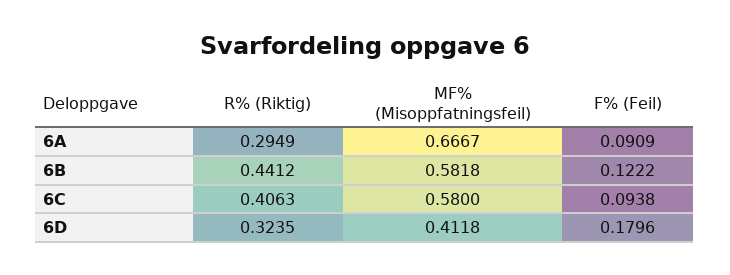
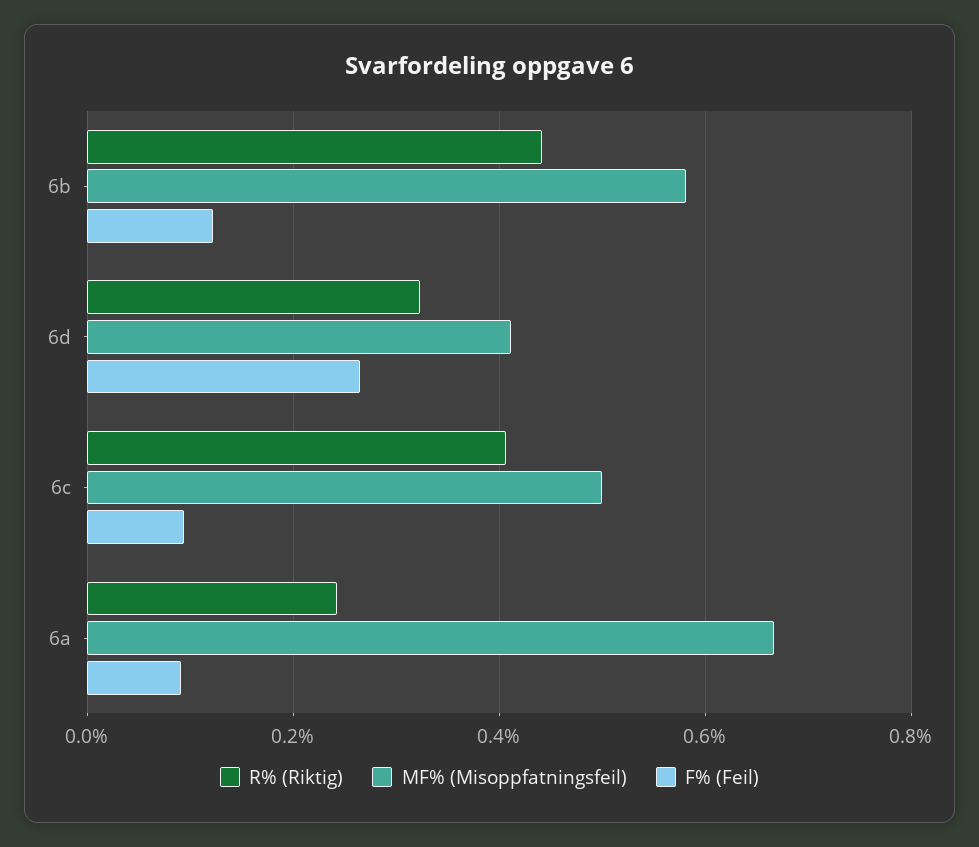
  {
    "R% (Riktig)": {
-     "6A": 0.2949,
+     "6A": 0.24,
      "6B": 0.4412,
      "6C": 0.4063,
      "6D": 0.3235
    },
    "MF% (Misoppfatningsfeil)": {
      "6A": 0.6667,
      "6B": 0.5818,
-     "6C": 0.58,
+     "6C": 0.5,
      "6D": 0.4118
    },
    "F% (Feil)": {
      "6A": 0.0909,
      "6B": 0.1222,
      "6C": 0.0938,
-     "6D": 0.1796
+     "6D": 0.26
    }
  }

